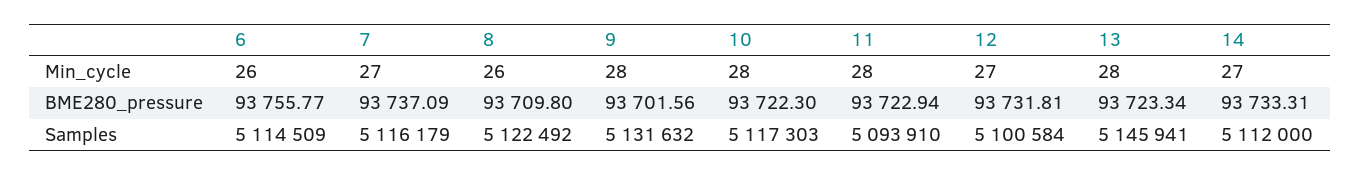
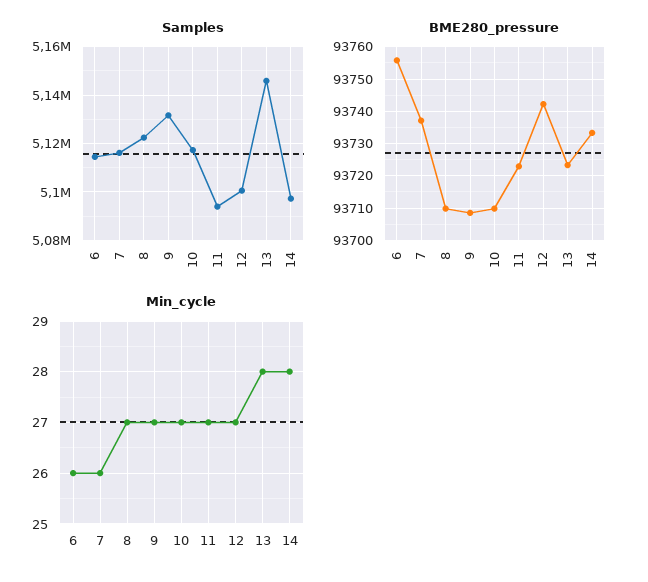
  {
    "Min_cycle": {
      "6": 26,
-     "7": 27,
+     "7": 26,
-     "8": 26,
+     "8": 27,
-     "9": 28,
+     "9": 27,
-     "10": 28,
+     "10": 27,
-     "11": 28,
+     "11": 27,
      "12": 27,
      "13": 28,
-     "14": 27
+     "14": 28
    },
    "BME280_pressure": {
      "6": 93755.77,
      "7": 93737.09,
      "8": 93709.8,
-     "9": 93701.56,
+     "9": 93708,
-     "10": 93722.3,
+     "10": 93710,
      "11": 93722.94,
-     "12": 93731.81,
+     "12": 93742,
      "13": 93723.34,
      "14": 93733.31
    },
    "Samples": {
      "6": 5114509,
      "7": 5116179,
      "8": 5122492,
      "9": 5131632,
      "10": 5117303,
      "11": 5093910,
      "12": 5100584,
      "13": 5145941,
-     "14": 5112000
+     "14": 5097500
    }
  }

